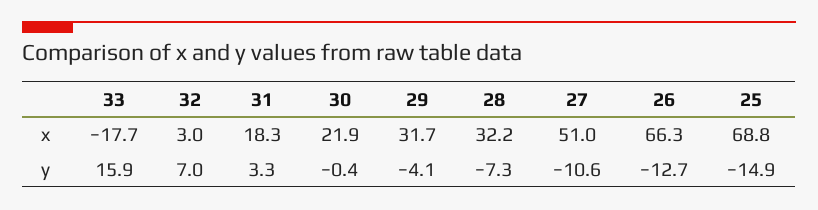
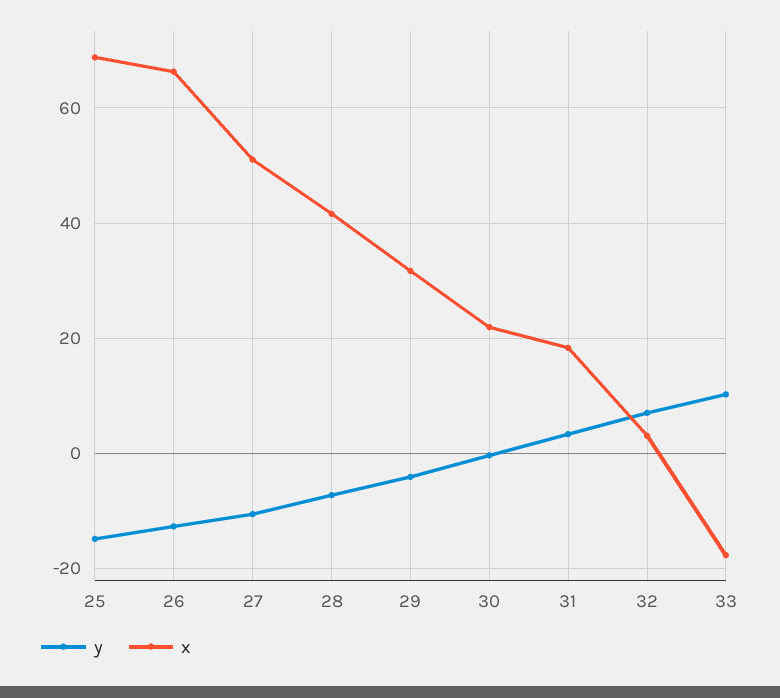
  {
    "x": {
      "33": -17.7,
      "32": 3,
      "31": 18.3,
      "30": 21.9,
      "29": 31.7,
-     "28": 32.2,
+     "28": 42,
      "27": 51,
      "26": 66.3,
      "25": 68.8
    },
    "y": {
-     "33": 15.9,
+     "33": 10,
      "32": 7,
      "31": 3.3,
      "30": -0.4,
      "29": -4.1,
      "28": -7.3,
      "27": -10.6,
      "26": -12.7,
      "25": -14.9
    }
  }

